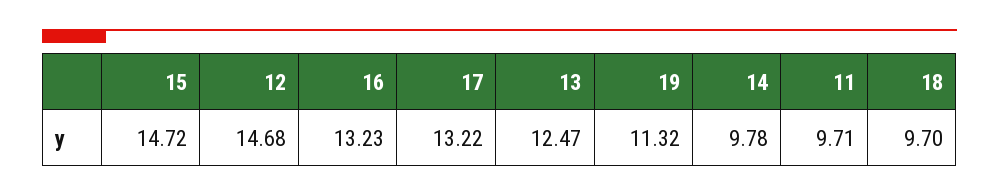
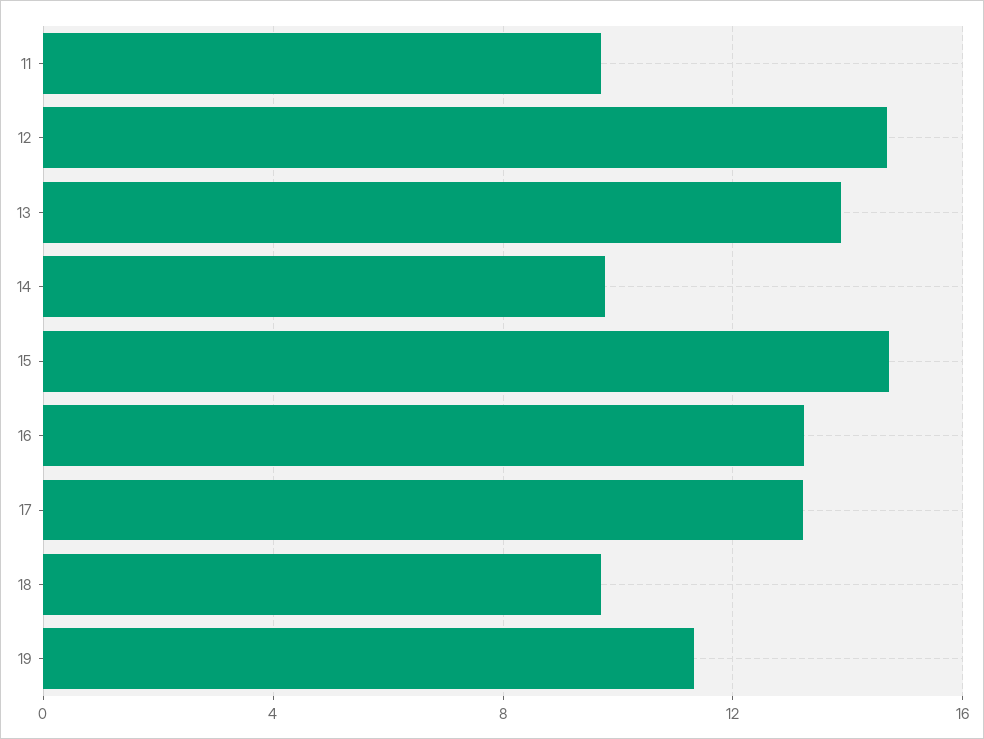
  {
    "15": 14.72,
    "12": 14.68,
    "16": 13.23,
    "17": 13.22,
-   "13": 12.47,
+   "13": 14,
    "19": 11.32,
    "14": 9.78,
    "11": 9.71,
    "18": 9.7
  }

